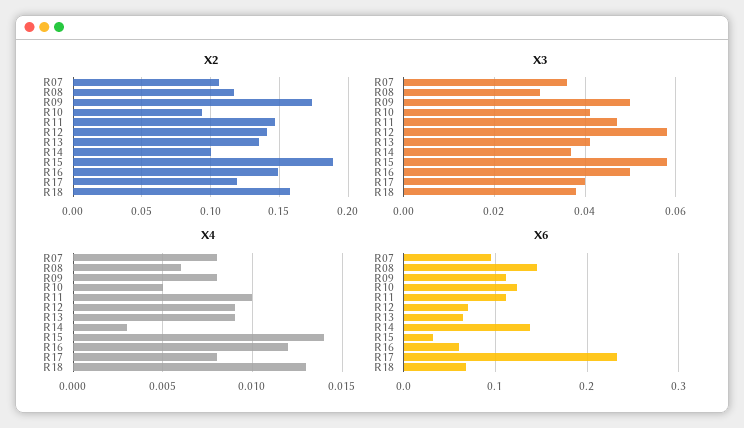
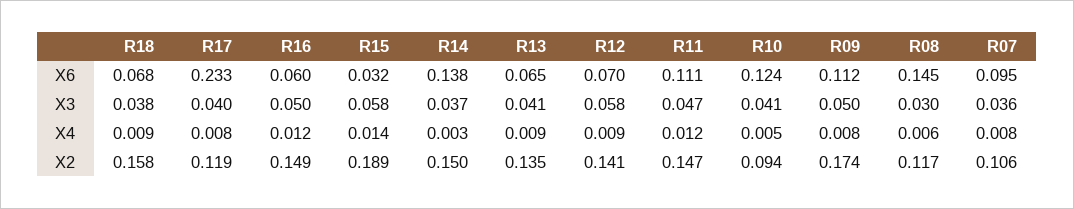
  {
    "X2": {
      "R07": 0.106,
      "R08": 0.117,
      "R09": 0.174,
      "R10": 0.094,
      "R11": 0.147,
      "R12": 0.141,
      "R13": 0.135,
-     "R14": 0.1,
+     "R14": 0.15,
      "R15": 0.189,
      "R16": 0.149,
      "R17": 0.119,
      "R18": 0.158
    },
    "X3": {
      "R07": 0.036,
      "R08": 0.03,
      "R09": 0.05,
      "R10": 0.041,
      "R11": 0.047,
      "R12": 0.058,
      "R13": 0.041,
      "R14": 0.037,
      "R15": 0.058,
      "R16": 0.05,
      "R17": 0.04,
      "R18": 0.038
    },
    "X4": {
      "R07": 0.008,
      "R08": 0.006,
      "R09": 0.008,
      "R10": 0.005,
-     "R11": 0.01,
+     "R11": 0.012,
      "R12": 0.009,
      "R13": 0.009,
      "R14": 0.003,
      "R15": 0.014,
      "R16": 0.012,
      "R17": 0.008,
-     "R18": 0.013
+     "R18": 0.009
    },
    "X6": {
      "R07": 0.095,
      "R08": 0.145,
      "R09": 0.112,
      "R10": 0.124,
      "R11": 0.111,
      "R12": 0.07,
      "R13": 0.065,
      "R14": 0.138,
      "R15": 0.032,
      "R16": 0.06,
      "R17": 0.233,
      "R18": 0.068
    }
  }

